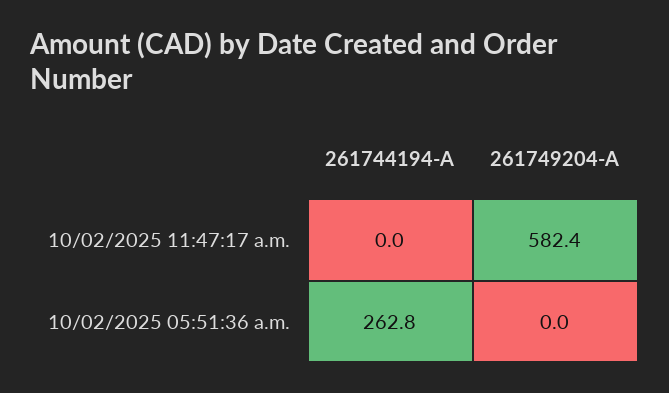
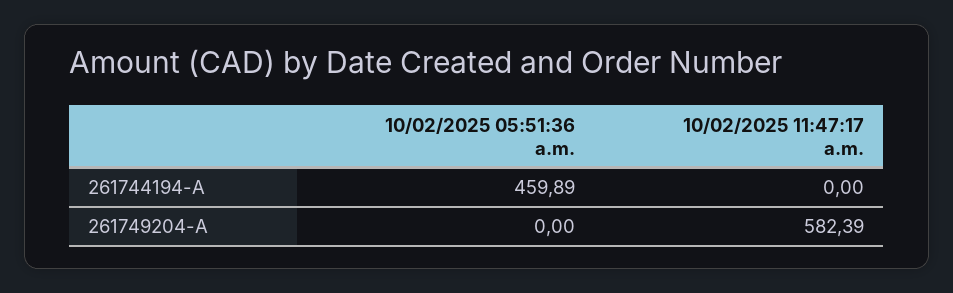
  {
    "261744194-A": {
      "10/02/2025 11:47:17 a.m.": 0,
-     "10/02/2025 05:51:36 a.m.": 262.8
+     "10/02/2025 05:51:36 a.m.": 459.89
    },
    "261749204-A": {
      "10/02/2025 11:47:17 a.m.": 582.39,
      "10/02/2025 05:51:36 a.m.": 0
    }
  }

